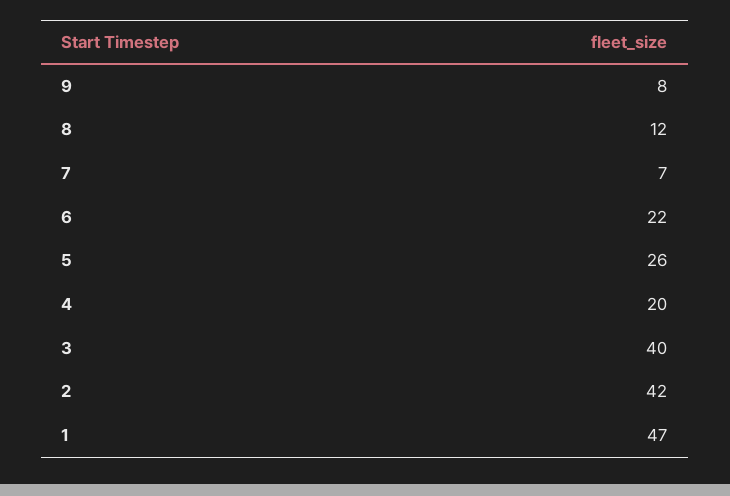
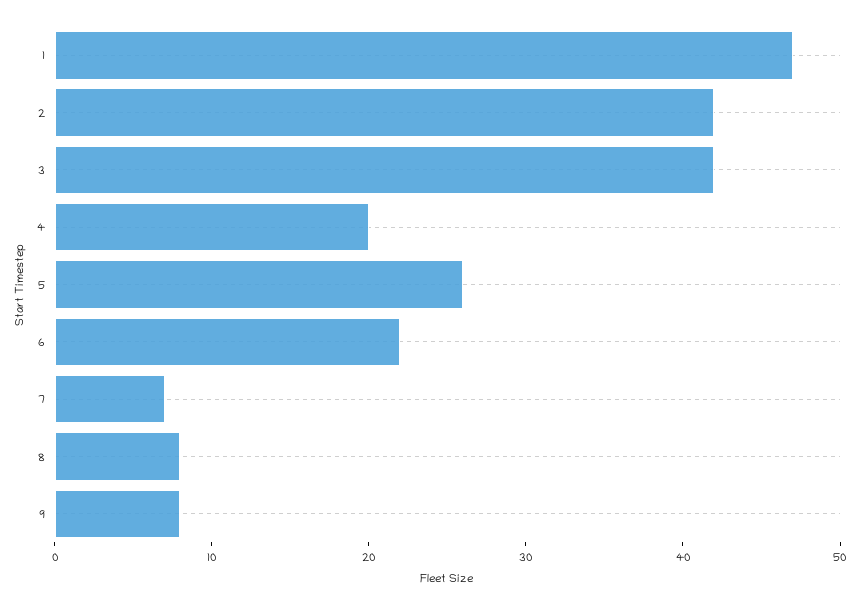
  {
    "9": 8,
-   "8": 12,
+   "8": 8,
    "7": 7,
    "6": 22,
    "5": 26,
    "4": 20,
-   "3": 40,
+   "3": 42,
    "2": 42,
    "1": 47
  }

